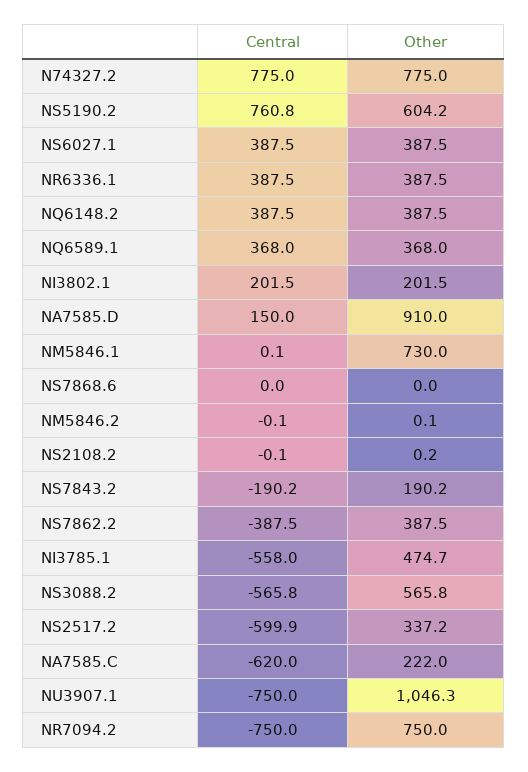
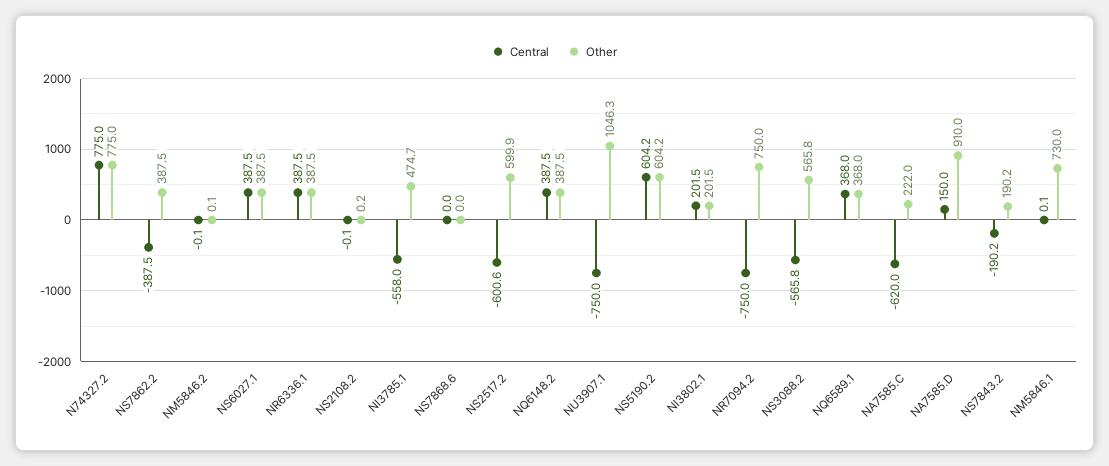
  {
    "Central": {
      "N74327.2": 775,
-     "NS5190.2": 760.8,
+     "NS5190.2": 604.2,
      "NS6027.1": 387.5,
      "NR6336.1": 387.5,
      "NQ6148.2": 387.5,
      "NQ6589.1": 368,
      "NI3802.1": 201.5,
      "NA7585.D": 150,
      "NM5846.1": 0.1,
      "NS7868.6": 0,
      "NM5846.2": -0.1,
      "NS2108.2": -0.1,
      "NS7843.2": -190.2,
      "NS7862.2": -387.5,
      "NI3785.1": -558,
      "NS3088.2": -565.8,
-     "NS2517.2": -599.9,
+     "NS2517.2": -600.6,
      "NA7585.C": -620,
      "NU3907.1": -750,
      "NR7094.2": -750
    },
    "Other": {
      "N74327.2": 775,
      "NS5190.2": 604.2,
      "NS6027.1": 387.5,
      "NR6336.1": 387.5,
      "NQ6148.2": 387.5,
      "NQ6589.1": 368,
      "NI3802.1": 201.5,
      "NA7585.D": 910,
      "NM5846.1": 730,
      "NS7868.6": 0,
      "NM5846.2": 0.1,
      "NS2108.2": 0.2,
      "NS7843.2": 190.2,
      "NS7862.2": 387.5,
      "NI3785.1": 474.7,
      "NS3088.2": 565.8,
-     "NS2517.2": 337.2,
+     "NS2517.2": 599.9,
      "NA7585.C": 222,
      "NU3907.1": 1046.3,
      "NR7094.2": 750
    }
  }

